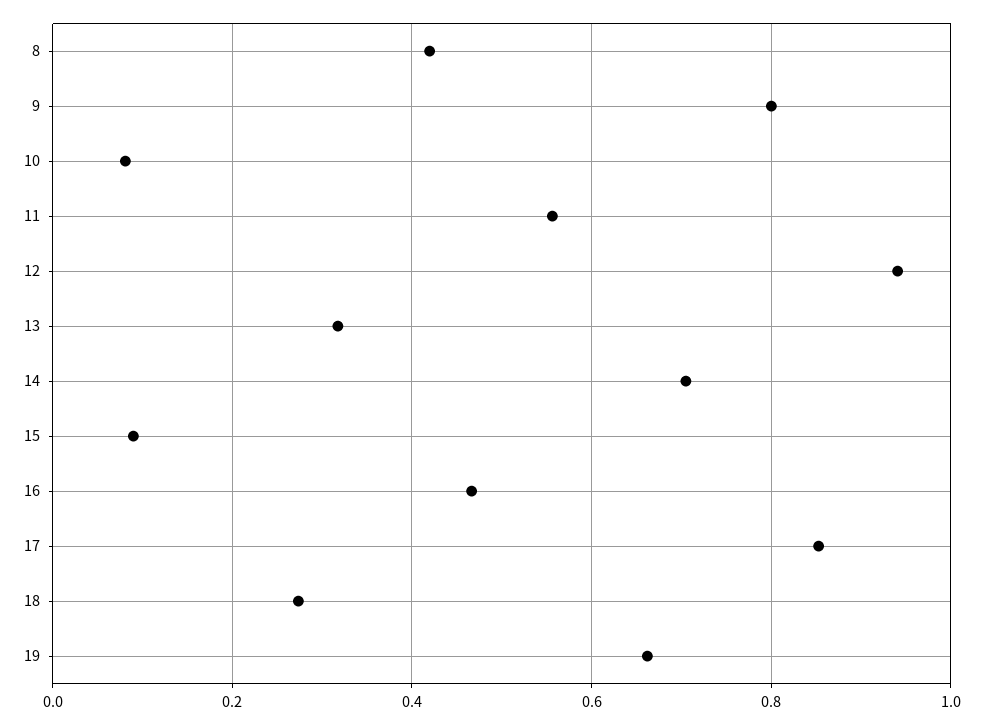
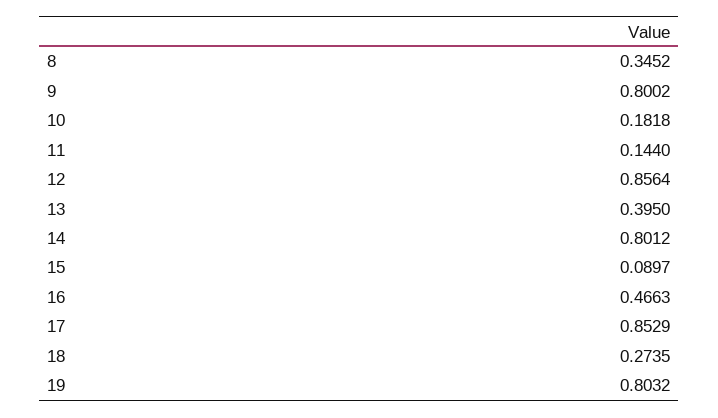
  {
-   "8": 0.42,
+   "8": 0.3452,
    "9": 0.8002,
-   "10": 0.08,
+   "10": 0.1818,
-   "11": 0.56,
+   "11": 0.144,
-   "12": 0.94,
+   "12": 0.8564,
-   "13": 0.32,
+   "13": 0.395,
-   "14": 0.7,
+   "14": 0.8012,
    "15": 0.0897,
    "16": 0.4663,
    "17": 0.8529,
    "18": 0.2735,
-   "19": 0.66
+   "19": 0.8032
  }

